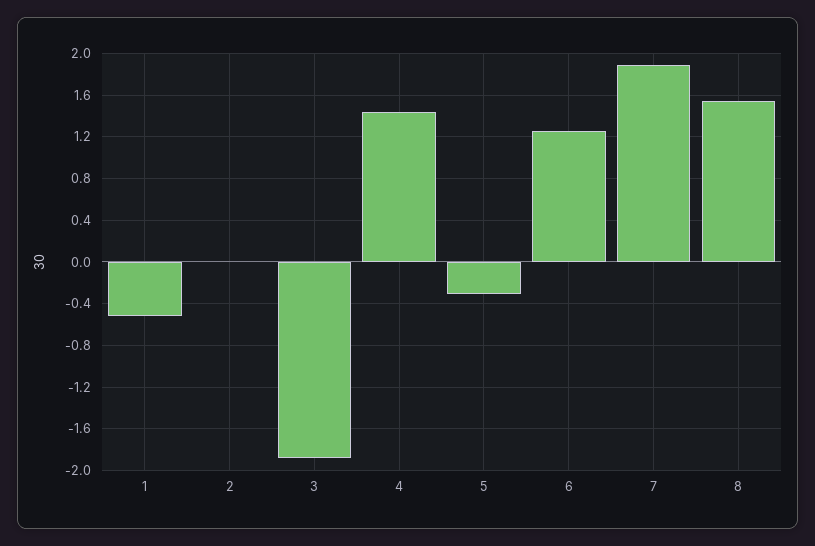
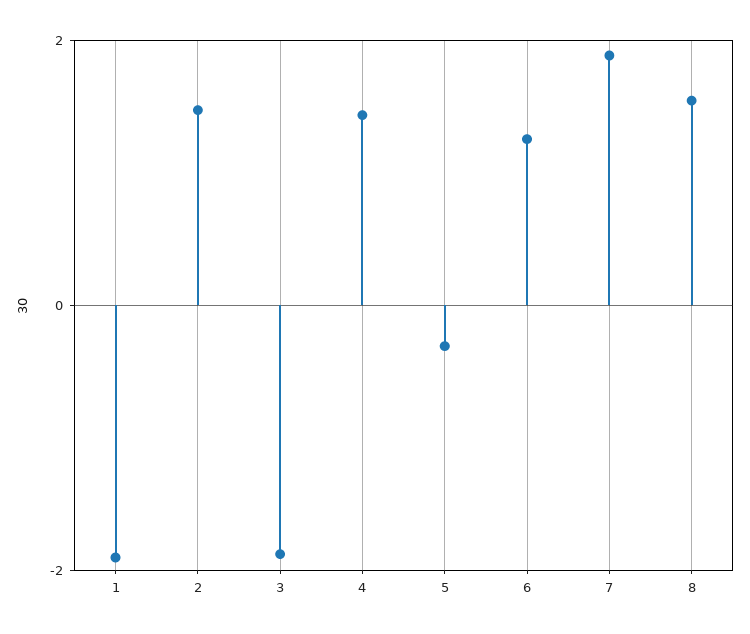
  {
-   "1": -0.5,
+   "1": -2,
-   "2": 0,
+   "2": 1.5,
    "3": -1.9,
    "4": 1.4,
    "5": -0.3,
    "6": 1.3,
    "7": 1.9,
    "8": 1.5
  }

